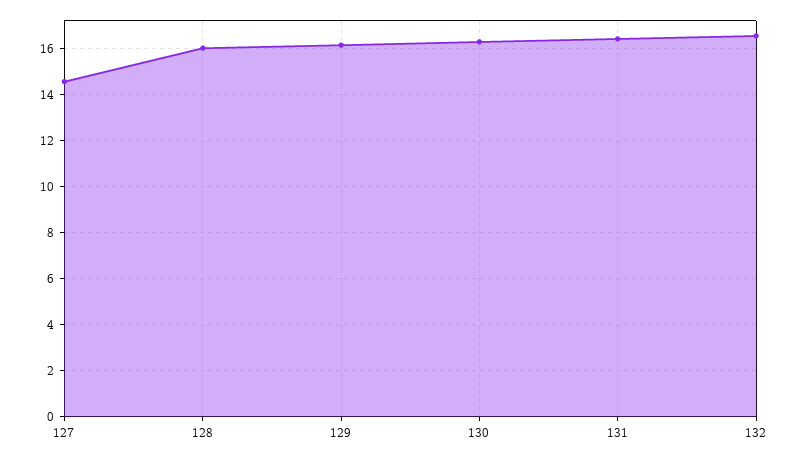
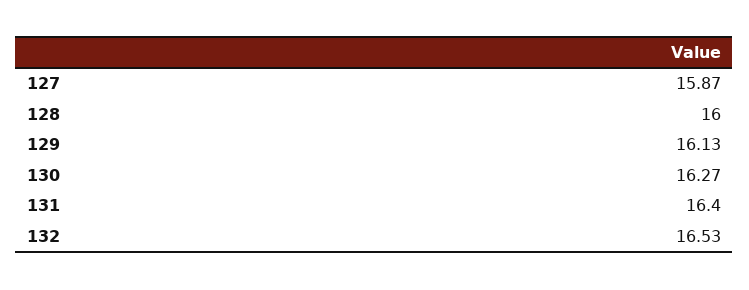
  {
-   "127": 14.5,
+   "127": 15.87,
    "128": 16,
    "129": 16.13,
    "130": 16.27,
    "131": 16.4,
    "132": 16.53
  }

